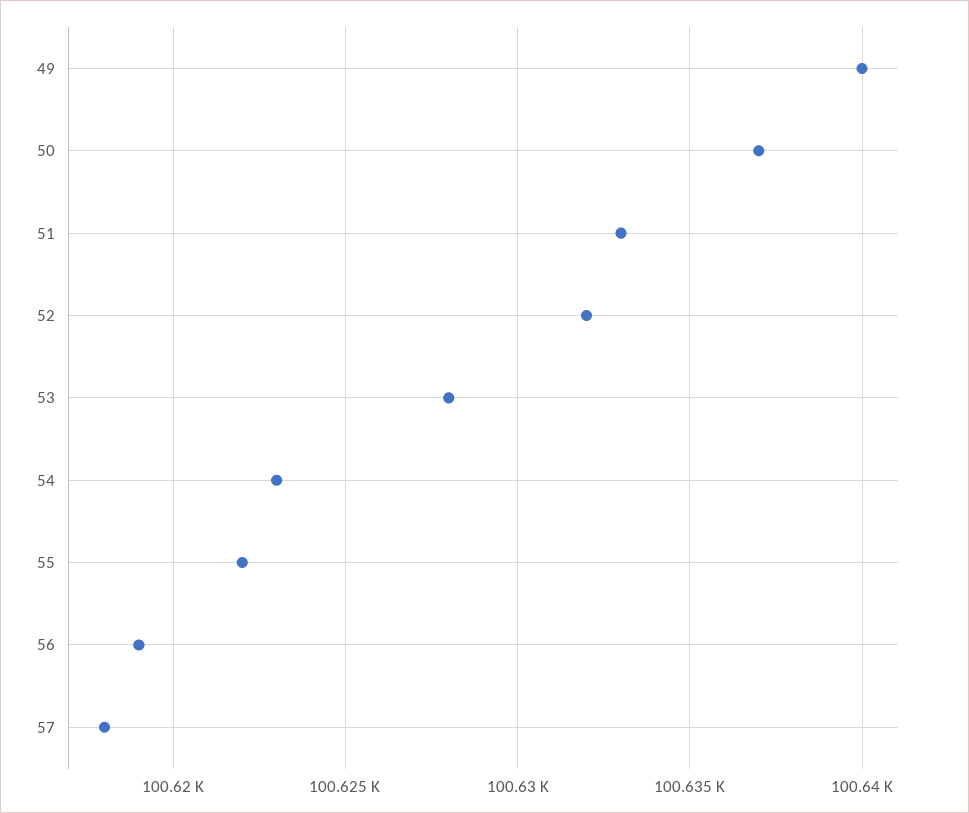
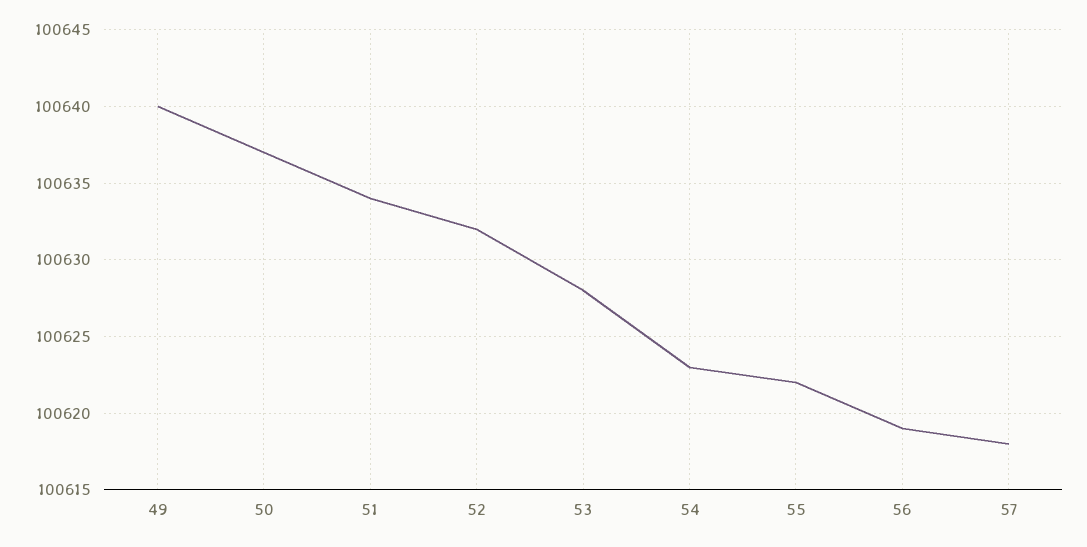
  {
    "49": 100640,
    "50": 100637,
-   "51": 100633,
+   "51": 100634,
    "52": 100632,
    "53": 100628,
    "54": 100623,
    "55": 100622,
    "56": 100619,
    "57": 100618
  }

